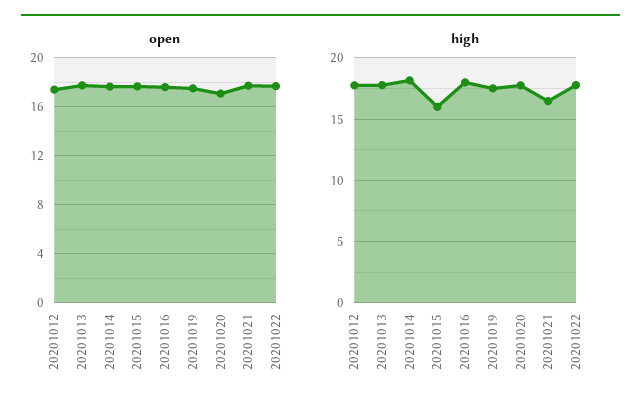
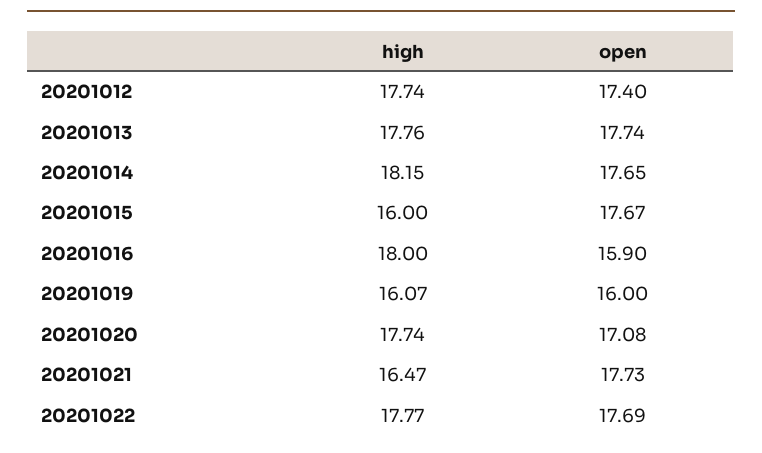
  {
    "open": {
      "20201012": 17.4,
      "20201013": 17.74,
      "20201014": 17.65,
      "20201015": 17.67,
-     "20201016": 17.5,
+     "20201016": 15.9,
-     "20201019": 17.5,
+     "20201019": 16,
      "20201020": 17.08,
      "20201021": 17.73,
      "20201022": 17.69
    },
    "high": {
      "20201012": 17.74,
      "20201013": 17.76,
      "20201014": 18.15,
      "20201015": 16,
      "20201016": 18,
-     "20201019": 17.5,
+     "20201019": 16.07,
      "20201020": 17.74,
      "20201021": 16.47,
      "20201022": 17.77
    }
  }

